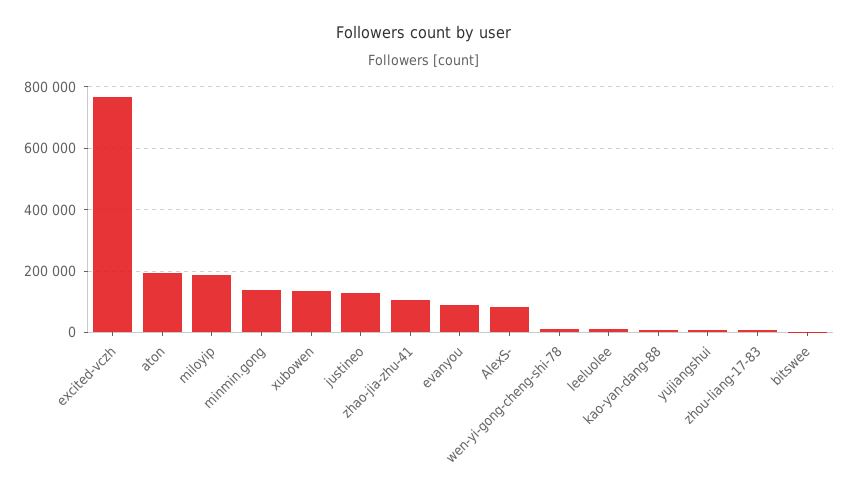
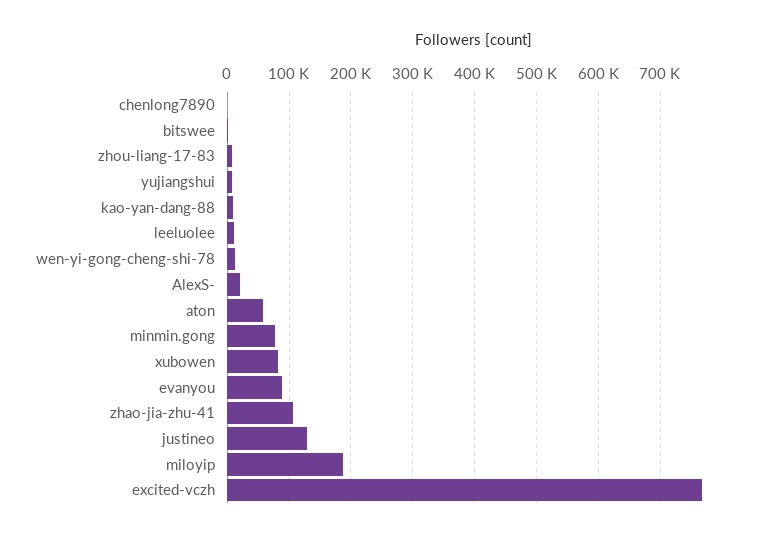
  {
    "excited-vczh": 770000,
-   "aton": 200000,
+   "aton": 60000,
    "miloyip": 190000,
-   "minmin.gong": 140000,
+   "minmin.gong": 80000,
-   "xubowen": 140000,
+   "xubowen": 80000,
    "justineo": 130000,
    "zhao-jia-zhu-41": 110000,
    "evanyou": 90000,
-   "AlexS-": 80000,
+   "AlexS-": 20000,
    "wen-yi-gong-cheng-shi-78": 10000,
    "leeluolee": 10000,
    "kao-yan-dang-88": 10000,
    "yujiangshui": 10000,
    "zhou-liang-17-83": 10000,
-   "bitswee": 0
+   "bitswee": 0,
+   "chenlong7890": 0
  }

